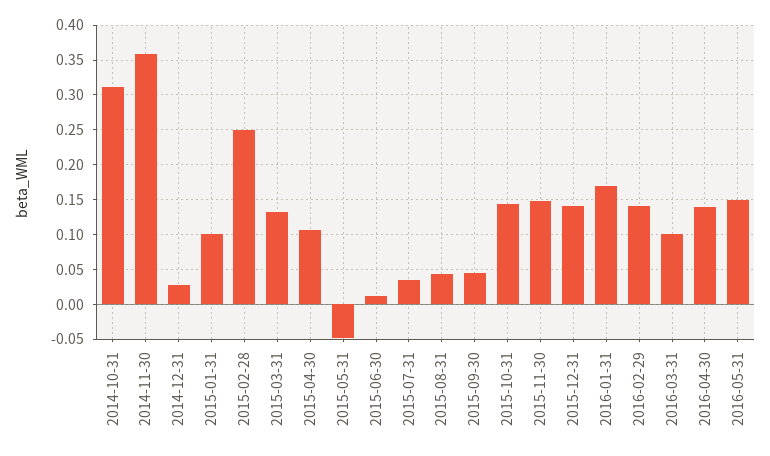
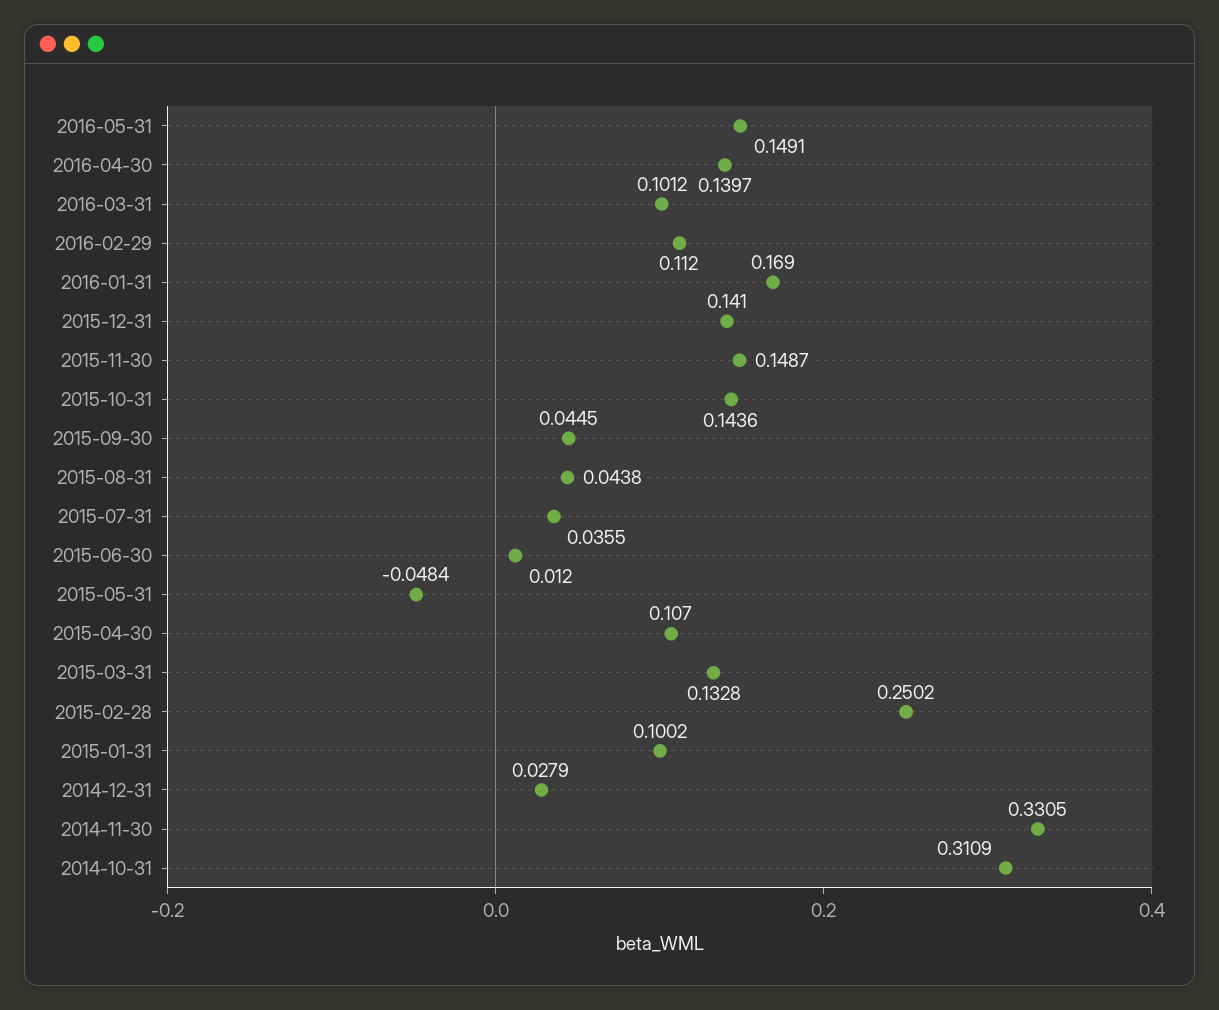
  {
    "2014-10-31": 0.3109,
-   "2014-11-30": 0.36,
+   "2014-11-30": 0.3305,
    "2014-12-31": 0.0279,
    "2015-01-31": 0.1002,
    "2015-02-28": 0.2502,
    "2015-03-31": 0.1328,
    "2015-04-30": 0.107,
    "2015-05-31": -0.0484,
    "2015-06-30": 0.012,
    "2015-07-31": 0.0355,
    "2015-08-31": 0.0438,
    "2015-09-30": 0.0445,
    "2015-10-31": 0.1436,
    "2015-11-30": 0.1487,
    "2015-12-31": 0.141,
    "2016-01-31": 0.169,
-   "2016-02-29": 0.14,
+   "2016-02-29": 0.112,
    "2016-03-31": 0.1012,
    "2016-04-30": 0.1397,
    "2016-05-31": 0.1491
  }

